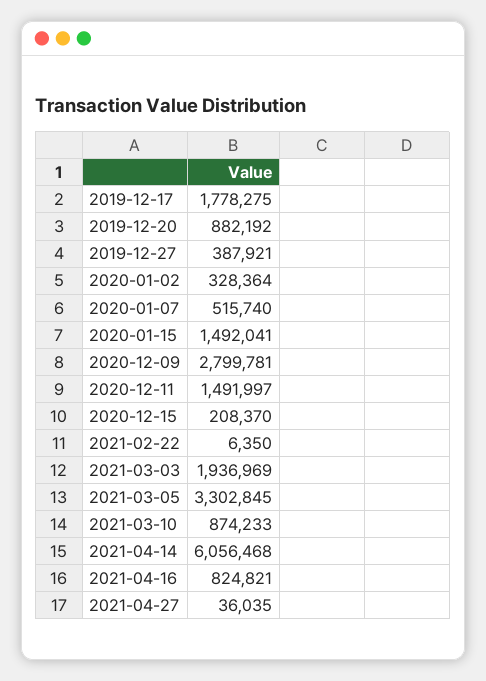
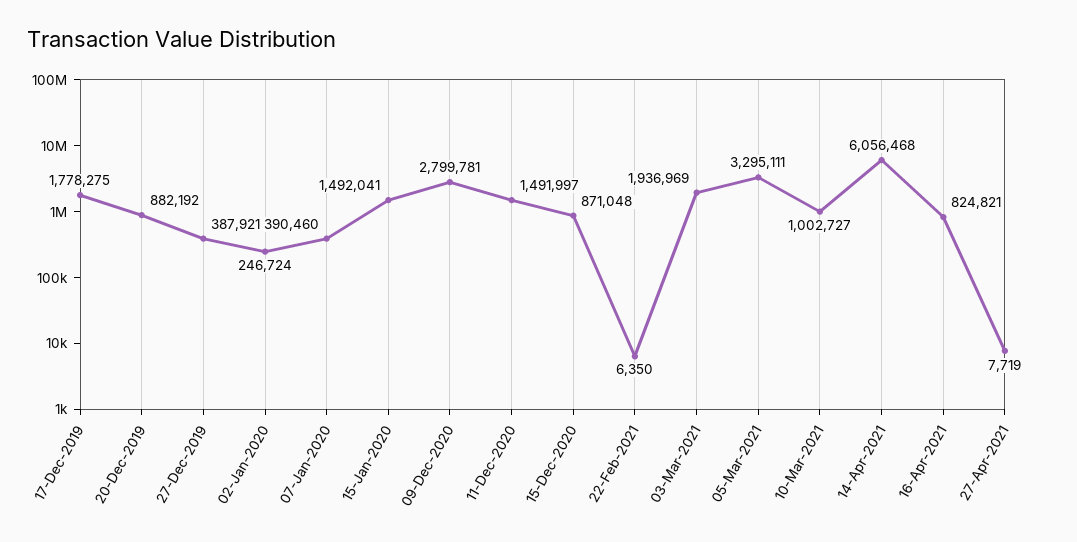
  {
    "2019-12-17": 1778275,
    "2019-12-20": 882192,
    "2019-12-27": 387921,
-   "2020-01-02": 328364,
+   "2020-01-02": 246724,
-   "2020-01-07": 515740,
+   "2020-01-07": 390460,
    "2020-01-15": 1492041,
    "2020-12-09": 2799781,
    "2020-12-11": 1491997,
-   "2020-12-15": 208370,
+   "2020-12-15": 871048,
    "2021-02-22": 6350,
    "2021-03-03": 1936969,
-   "2021-03-05": 3302845,
+   "2021-03-05": 3295111,
-   "2021-03-10": 874233,
+   "2021-03-10": 1002727,
    "2021-04-14": 6056468,
    "2021-04-16": 824821,
-   "2021-04-27": 36035
+   "2021-04-27": 7719
  }

